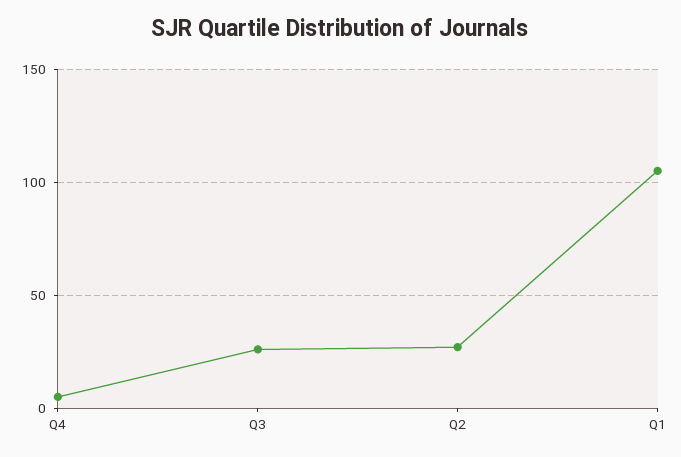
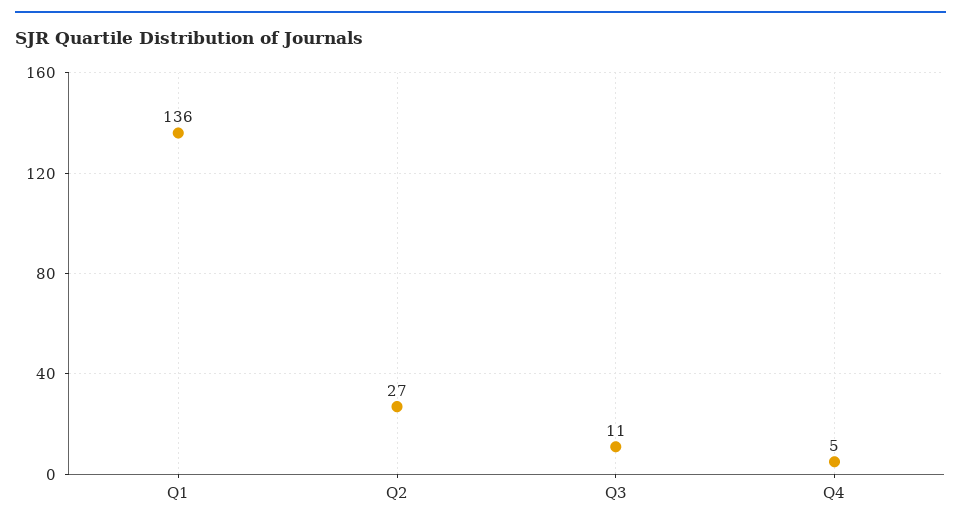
  {
    "Q4": 5,
-   "Q3": 25,
+   "Q3": 11,
    "Q2": 27,
-   "Q1": 105
+   "Q1": 136
  }

